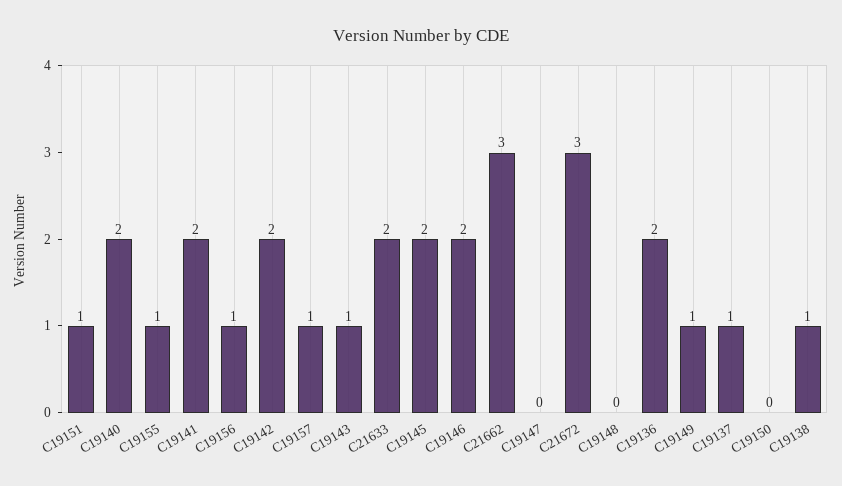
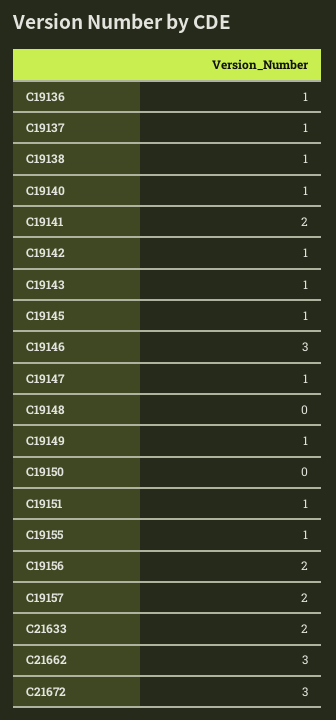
  {
    "C19151": 1,
-   "C19140": 2,
+   "C19140": 1,
    "C19155": 1,
    "C19141": 2,
-   "C19156": 1,
+   "C19156": 2,
-   "C19142": 2,
+   "C19142": 1,
-   "C19157": 1,
+   "C19157": 2,
    "C19143": 1,
    "C21633": 2,
-   "C19145": 2,
+   "C19145": 1,
-   "C19146": 2,
+   "C19146": 3,
    "C21662": 3,
-   "C19147": 0,
+   "C19147": 1,
    "C21672": 3,
    "C19148": 0,
-   "C19136": 2,
+   "C19136": 1,
    "C19149": 1,
    "C19137": 1,
    "C19150": 0,
    "C19138": 1
  }

